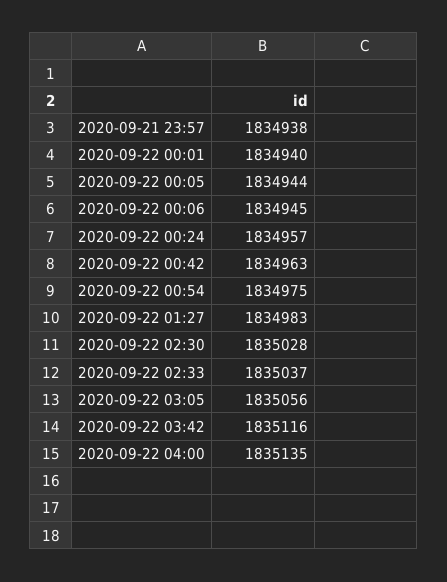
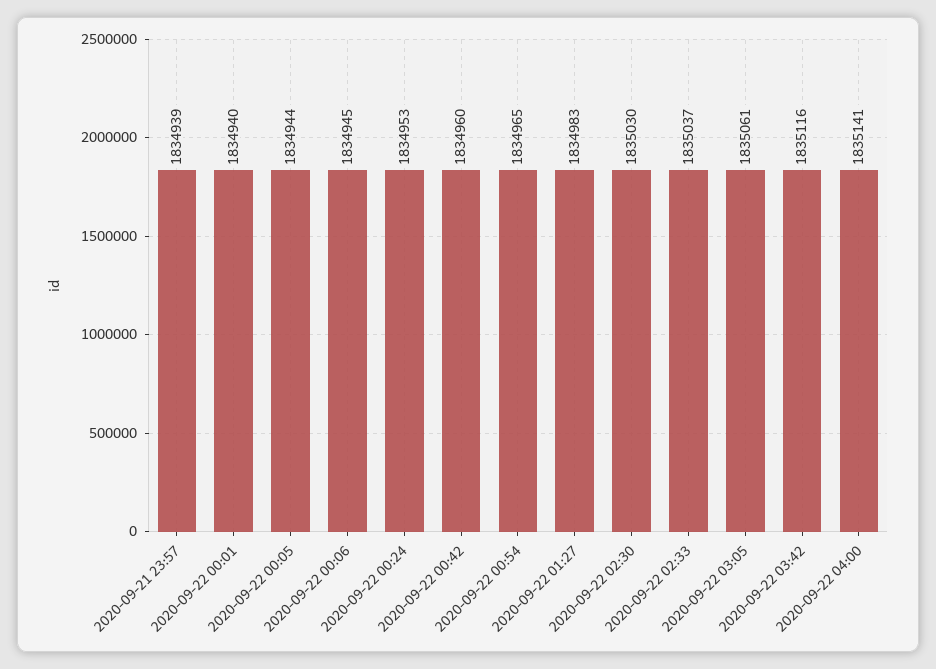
  {
-   "2020-09-21 23:57": 1834938,
+   "2020-09-21 23:57": 1834939,
    "2020-09-22 00:01": 1834940,
    "2020-09-22 00:05": 1834944,
    "2020-09-22 00:06": 1834945,
-   "2020-09-22 00:24": 1834957,
+   "2020-09-22 00:24": 1834953,
-   "2020-09-22 00:42": 1834963,
+   "2020-09-22 00:42": 1834960,
-   "2020-09-22 00:54": 1834975,
+   "2020-09-22 00:54": 1834965,
    "2020-09-22 01:27": 1834983,
-   "2020-09-22 02:30": 1835028,
+   "2020-09-22 02:30": 1835030,
    "2020-09-22 02:33": 1835037,
-   "2020-09-22 03:05": 1835056,
+   "2020-09-22 03:05": 1835061,
    "2020-09-22 03:42": 1835116,
-   "2020-09-22 04:00": 1835135
+   "2020-09-22 04:00": 1835141
  }

